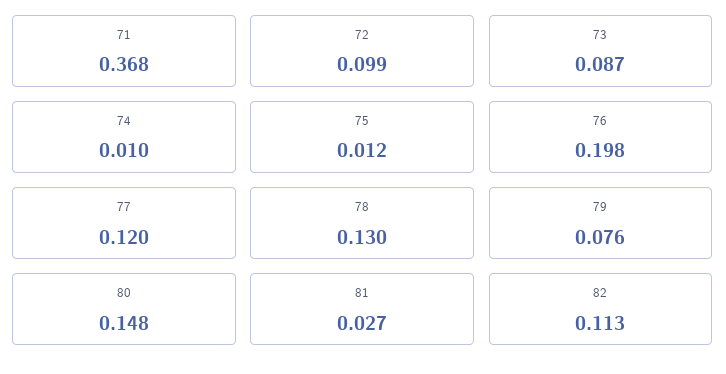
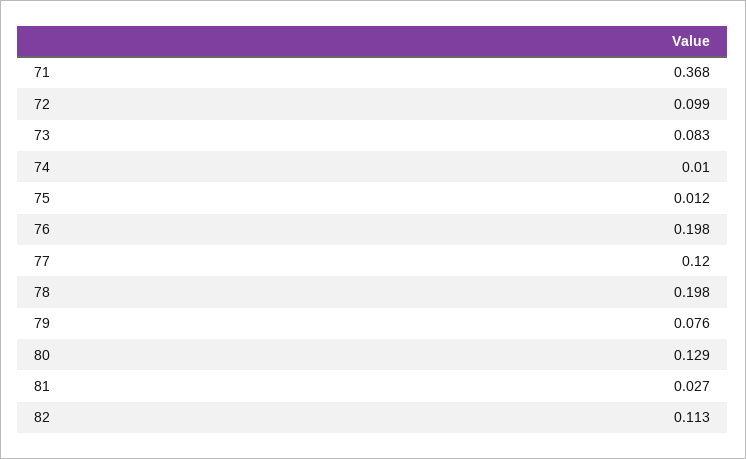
  {
    "71": 0.368,
    "72": 0.099,
-   "73": 0.087,
+   "73": 0.083,
    "74": 0.01,
    "75": 0.012,
    "76": 0.198,
    "77": 0.12,
-   "78": 0.13,
+   "78": 0.198,
    "79": 0.076,
-   "80": 0.148,
+   "80": 0.129,
    "81": 0.027,
    "82": 0.113
  }

